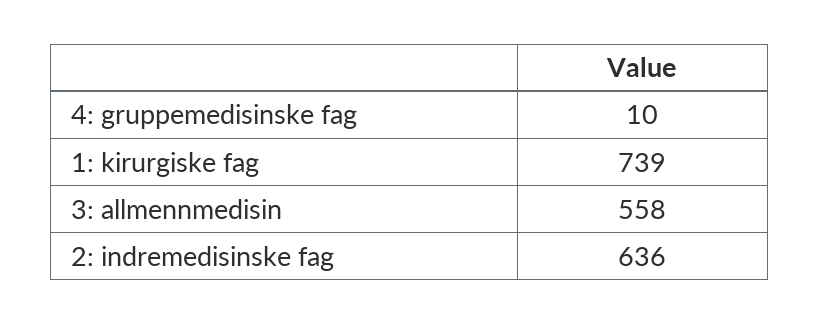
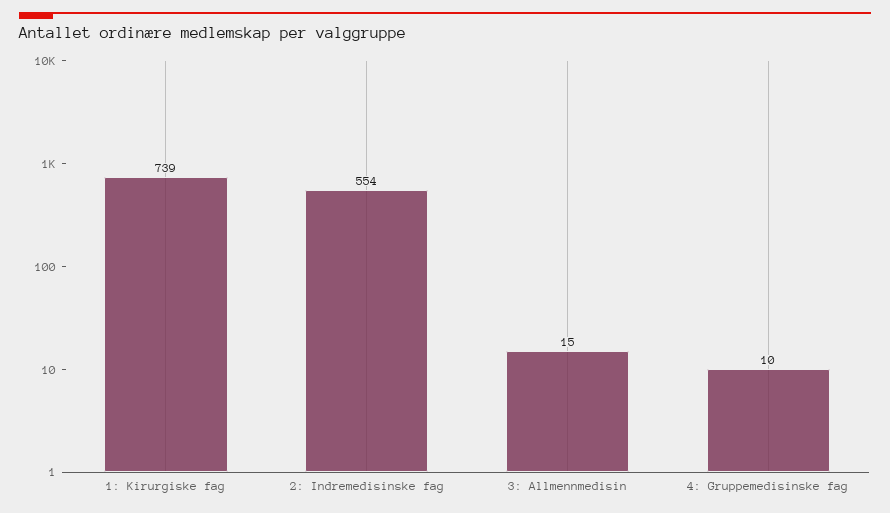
  {
    "4: gruppemedisinske fag": 10,
    "1: kirurgiske fag": 739,
-   "3: allmennmedisin": 558,
+   "3: allmennmedisin": 15,
-   "2: indremedisinske fag": 636
+   "2: indremedisinske fag": 554
  }

